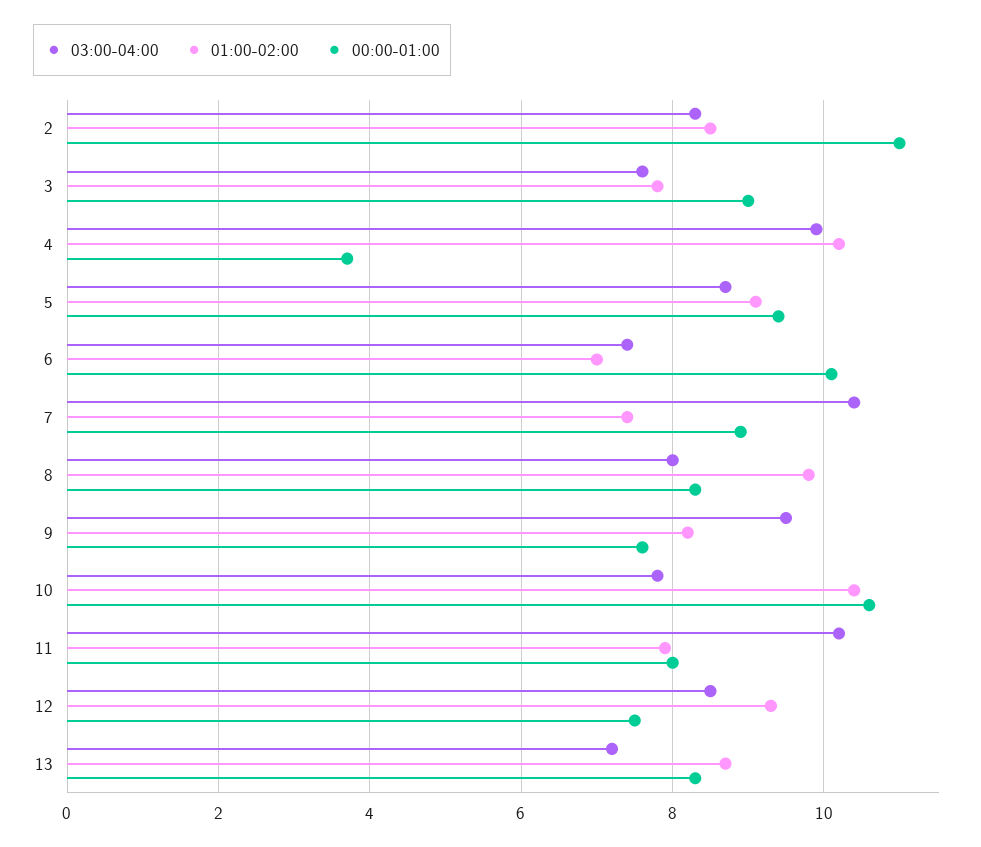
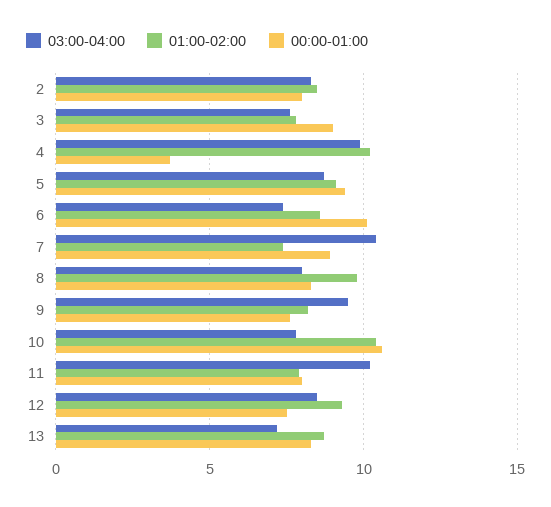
  {
    "03:00-04:00": {
      "2": 8.5,
      "3": 7.5,
      "4": 10,
      "5": 8.5,
      "6": 7.5,
      "7": 10.5,
      "8": 8,
      "9": 9.5,
      "10": 8,
      "11": 10,
      "12": 8.5,
      "13": 7
    },
    "01:00-02:00": {
      "2": 8.5,
      "3": 8,
      "4": 10,
      "5": 9,
-     "6": 7,
+     "6": 8.5,
      "7": 7.5,
      "8": 10,
      "9": 8,
      "10": 10.5,
      "11": 8,
      "12": 9.5,
      "13": 8.5
    },
    "00:00-01:00": {
-     "2": 11,
+     "2": 8,
      "3": 9,
      "4": 3.5,
      "5": 9.5,
      "6": 10,
      "7": 9,
      "8": 8.5,
      "9": 7.5,
      "10": 10.5,
      "11": 8,
      "12": 7.5,
      "13": 8.5
    }
  }

